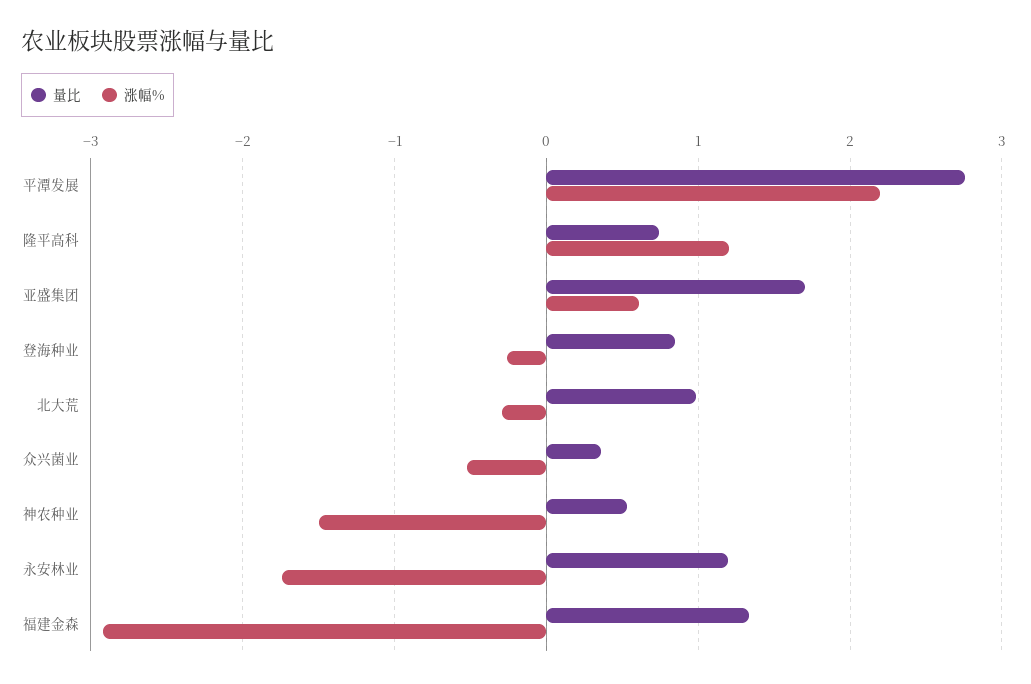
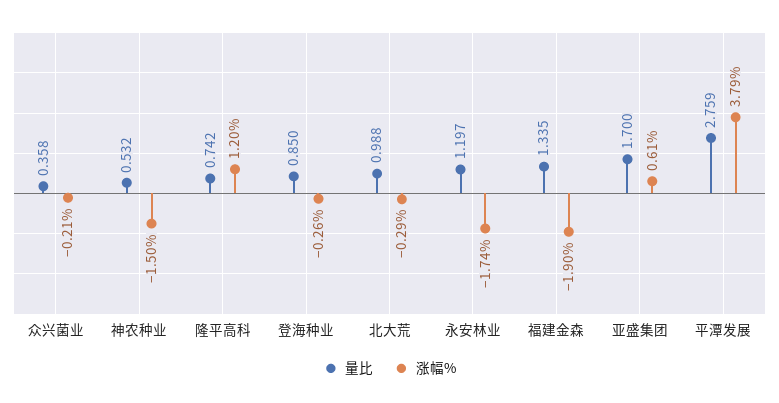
  {
    "量比": {
      "平潭发展": 2.759,
      "隆平高科": 0.742,
      "亚盛集团": 1.7,
      "登海种业": 0.85,
      "北大荒": 0.988,
      "众兴菌业": 0.358,
      "神农种业": 0.532,
      "永安林业": 1.197,
      "福建金森": 1.335
    },
    "涨幅%": {
-     "平潭发展": 2.2,
+     "平潭发展": 3.79,
      "隆平高科": 1.2,
      "亚盛集团": 0.61,
      "登海种业": -0.26,
      "北大荒": -0.29,
-     "众兴菌业": -0.5,
+     "众兴菌业": -0.21,
      "神农种业": -1.5,
      "永安林业": -1.74,
-     "福建金森": -2.9
+     "福建金森": -1.9
    }
  }

